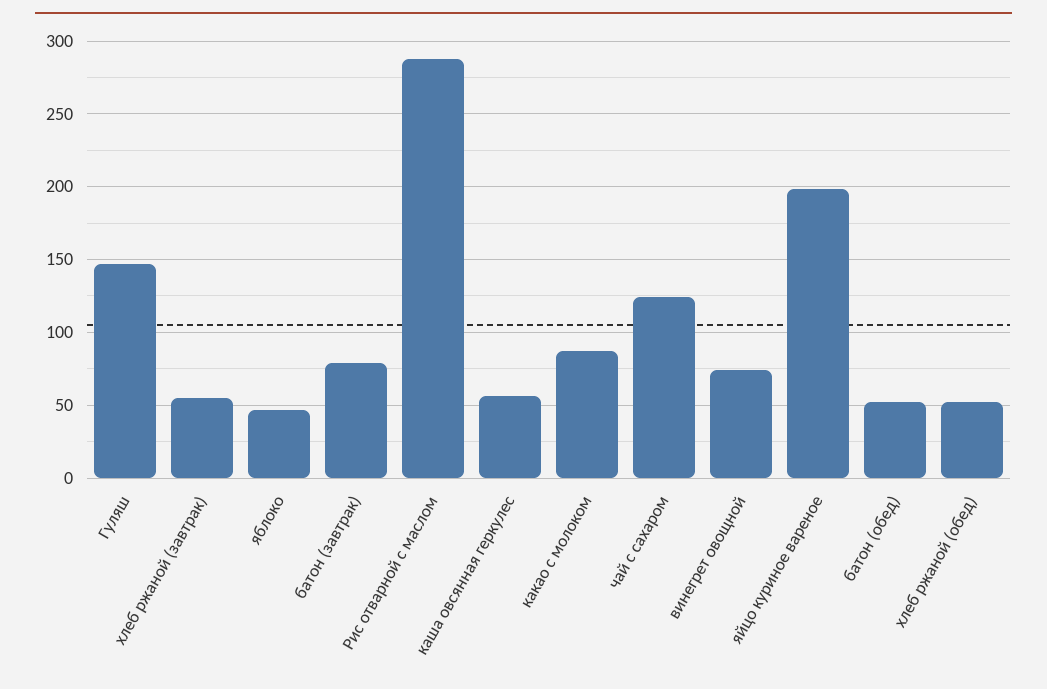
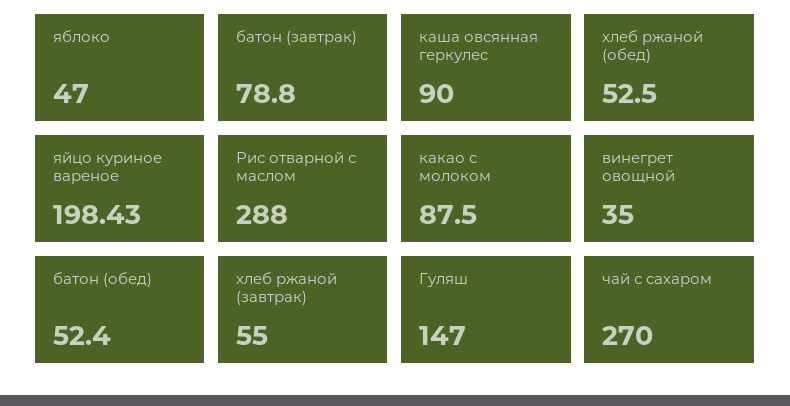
  {
    "Гуляш": 147,
    "хлеб ржаной (завтрак)": 55,
    "яблоко": 47,
    "батон (завтрак)": 78.8,
    "Рис отварной с маслом": 288,
-   "каша овсянная геркулес": 55,
+   "каша овсянная геркулес": 90,
    "какао с молоком": 87.5,
-   "чай с сахаром": 125,
+   "чай с сахаром": 270,
-   "винегрет овощной": 75,
+   "винегрет овощной": 35,
    "яйцо куриное вареное": 198.43,
    "батон (обед)": 52.4,
    "хлеб ржаной (обед)": 52.5
  }

